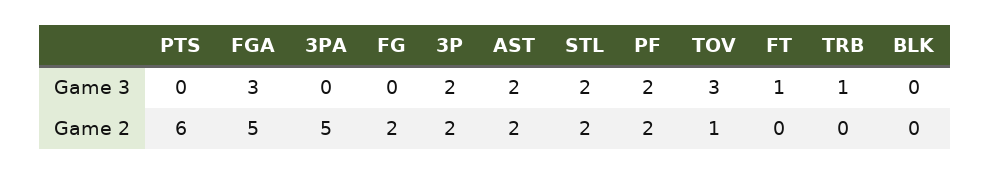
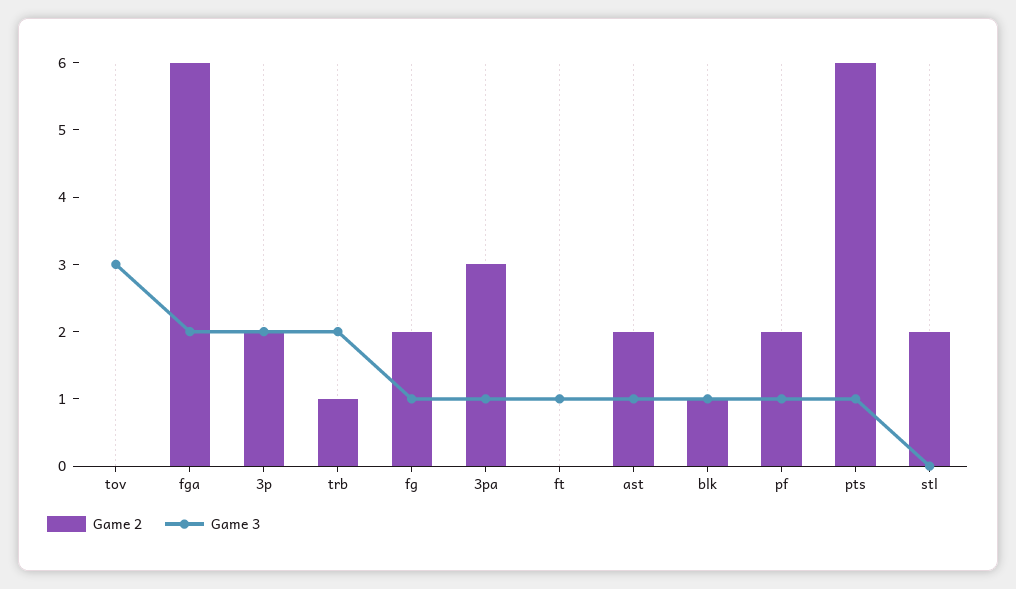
  {
    "Game 3": {
-     "PTS": 0,
+     "PTS": 1,
-     "FGA": 3,
+     "FGA": 2,
-     "3PA": 0,
+     "3PA": 1,
-     "FG": 0,
+     "FG": 1,
      "3P": 2,
-     "AST": 2,
+     "AST": 1,
-     "STL": 2,
+     "STL": 0,
-     "PF": 2,
+     "PF": 1,
      "TOV": 3,
      "FT": 1,
-     "TRB": 1,
+     "TRB": 2,
-     "BLK": 0
+     "BLK": 1
    },
    "Game 2": {
      "PTS": 6,
-     "FGA": 5,
+     "FGA": 6,
-     "3PA": 5,
+     "3PA": 3,
      "FG": 2,
      "3P": 2,
      "AST": 2,
      "STL": 2,
      "PF": 2,
-     "TOV": 1,
+     "TOV": 0,
      "FT": 0,
-     "TRB": 0,
+     "TRB": 1,
-     "BLK": 0
+     "BLK": 1
    }
  }

